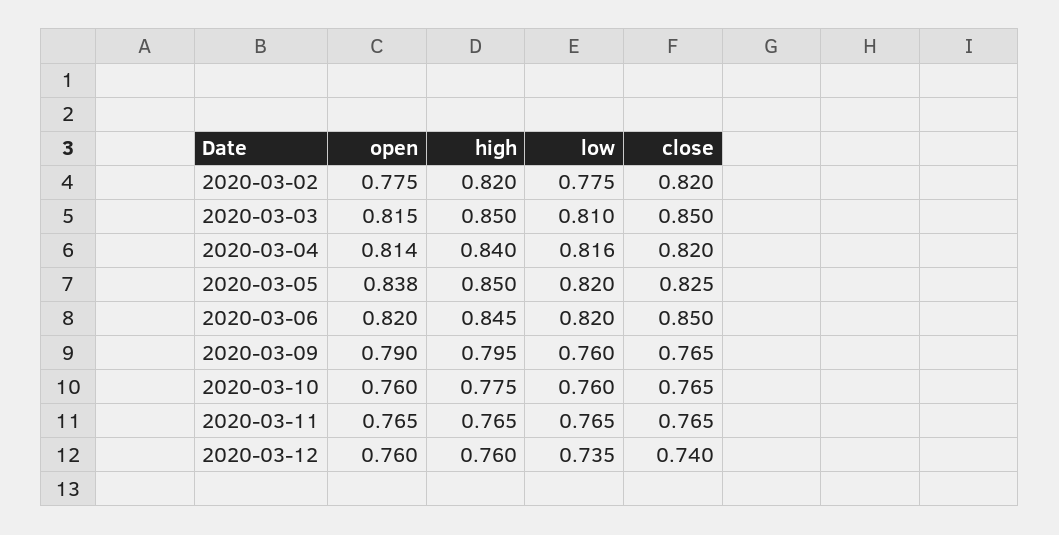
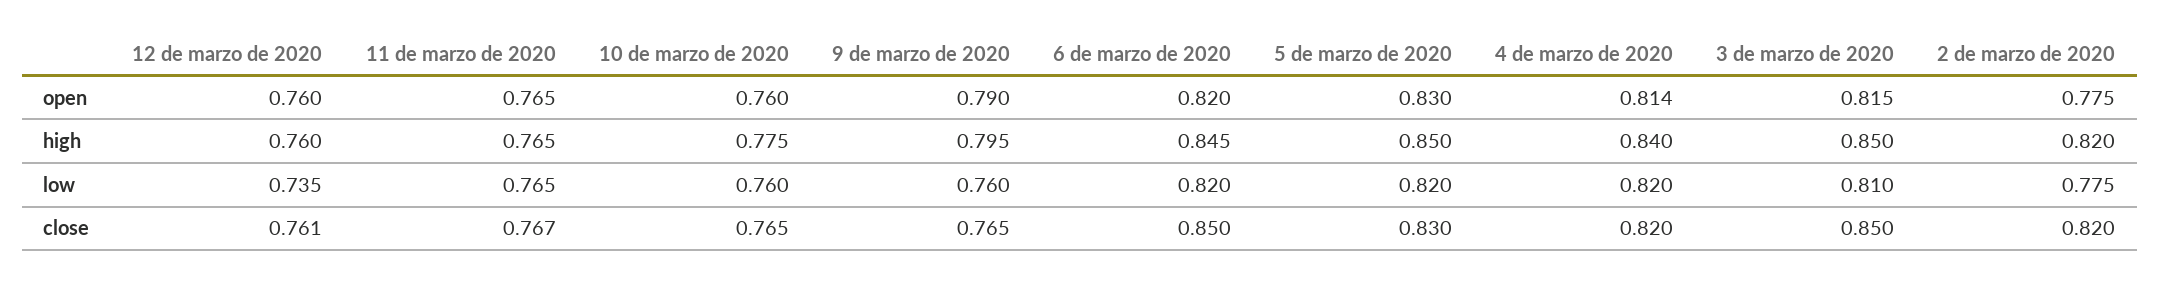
  {
    "open": {
      "2020-03-02": 0.775,
      "2020-03-03": 0.815,
      "2020-03-04": 0.814,
-     "2020-03-05": 0.838,
+     "2020-03-05": 0.83,
      "2020-03-06": 0.82,
      "2020-03-09": 0.79,
      "2020-03-10": 0.76,
      "2020-03-11": 0.765,
      "2020-03-12": 0.76
    },
    "high": {
      "2020-03-02": 0.82,
      "2020-03-03": 0.85,
      "2020-03-04": 0.84,
      "2020-03-05": 0.85,
      "2020-03-06": 0.845,
      "2020-03-09": 0.795,
      "2020-03-10": 0.775,
      "2020-03-11": 0.765,
      "2020-03-12": 0.76
    },
    "low": {
      "2020-03-02": 0.775,
      "2020-03-03": 0.81,
-     "2020-03-04": 0.816,
+     "2020-03-04": 0.82,
      "2020-03-05": 0.82,
      "2020-03-06": 0.82,
      "2020-03-09": 0.76,
      "2020-03-10": 0.76,
      "2020-03-11": 0.765,
      "2020-03-12": 0.735
    },
    "close": {
      "2020-03-02": 0.82,
      "2020-03-03": 0.85,
      "2020-03-04": 0.82,
-     "2020-03-05": 0.825,
+     "2020-03-05": 0.83,
      "2020-03-06": 0.85,
      "2020-03-09": 0.765,
      "2020-03-10": 0.765,
-     "2020-03-11": 0.765,
+     "2020-03-11": 0.767,
-     "2020-03-12": 0.74
+     "2020-03-12": 0.761
    }
  }

